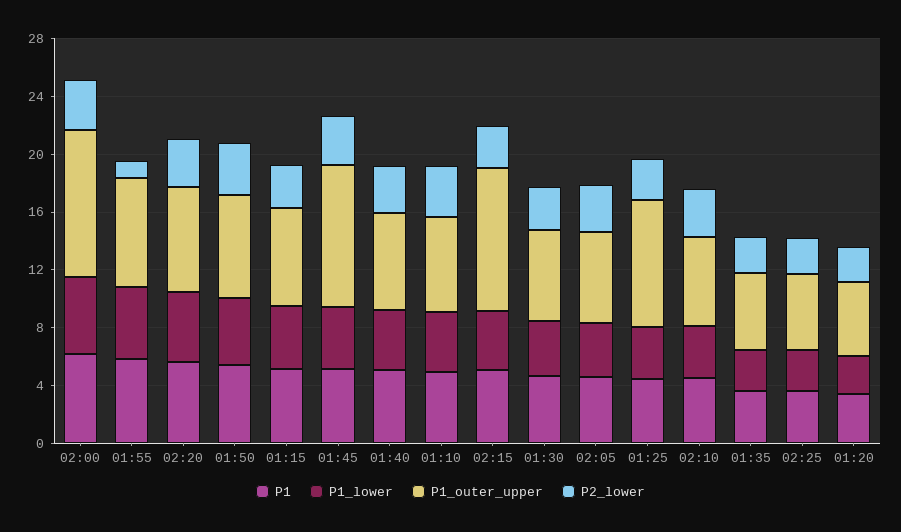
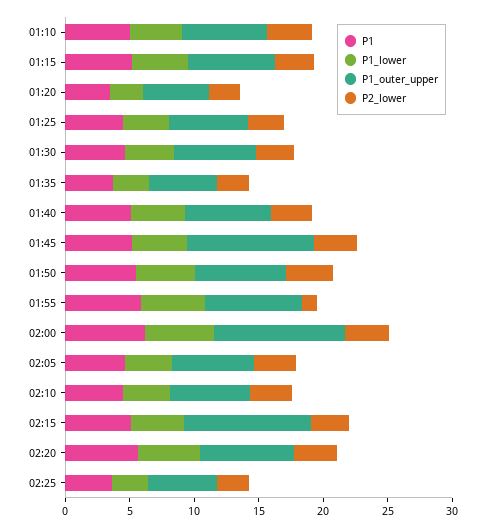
  {
    "P1": {
      "02:00": 6,
      "01:55": 6,
      "02:20": 6,
      "01:50": 5,
      "01:15": 5,
      "01:45": 5,
      "01:40": 5,
      "01:10": 5,
      "02:15": 5,
      "01:30": 5,
      "02:05": 5,
      "01:25": 4,
      "02:10": 5,
      "01:35": 4,
      "02:25": 4,
      "01:20": 3
    },
    "P1_lower": {
      "02:00": 5,
      "01:55": 5,
      "02:20": 5,
      "01:50": 5,
      "01:15": 4,
      "01:45": 4,
      "01:40": 4,
      "01:10": 4,
      "02:15": 4,
      "01:30": 4,
      "02:05": 4,
      "01:25": 4,
      "02:10": 4,
      "01:35": 3,
      "02:25": 3,
      "01:20": 3
    },
    "P1_outer_upper": {
      "02:00": 10,
      "01:55": 8,
      "02:20": 7,
      "01:50": 7,
      "01:15": 7,
      "01:45": 10,
      "01:40": 7,
      "01:10": 7,
      "02:15": 10,
      "01:30": 6,
      "02:05": 6,
-     "01:25": 9,
+     "01:25": 6,
      "02:10": 6,
      "01:35": 5,
      "02:25": 5,
      "01:20": 5
    },
    "P2_lower": {
      "02:00": 3,
      "01:55": 1,
      "02:20": 3,
      "01:50": 4,
      "01:15": 3,
      "01:45": 3,
      "01:40": 3,
      "01:10": 4,
      "02:15": 3,
      "01:30": 3,
      "02:05": 3,
      "01:25": 3,
      "02:10": 3,
      "01:35": 3,
      "02:25": 3,
      "01:20": 2
    }
  }

